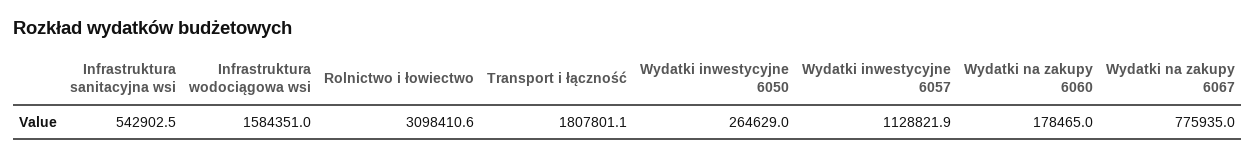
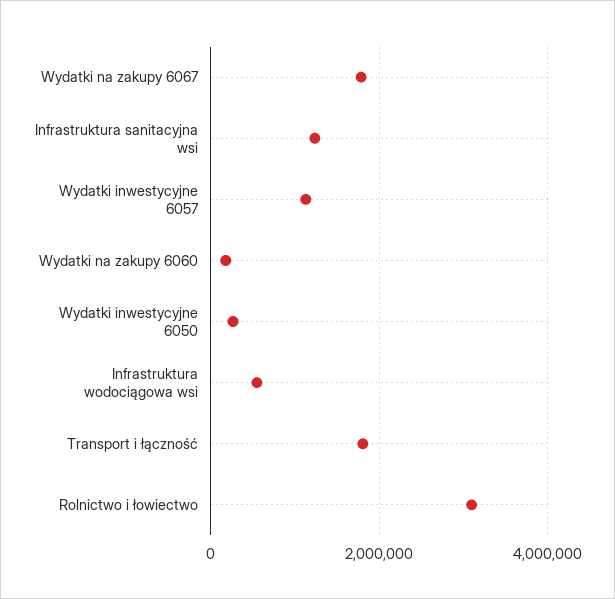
  {
-   "Infrastruktura sanitacyjna wsi": 542902.5,
+   "Infrastruktura sanitacyjna wsi": 1200000,
-   "Infrastruktura wodociągowa wsi": 1584351,
+   "Infrastruktura wodociągowa wsi": 600000,
    "Rolnictwo i łowiectwo": 3098410.6,
    "Transport i łączność": 1807801.1,
    "Wydatki inwestycyjne 6050": 264629,
    "Wydatki inwestycyjne 6057": 1128821.9,
    "Wydatki na zakupy 6060": 178465,
-   "Wydatki na zakupy 6067": 775935
+   "Wydatki na zakupy 6067": 1800000
  }

